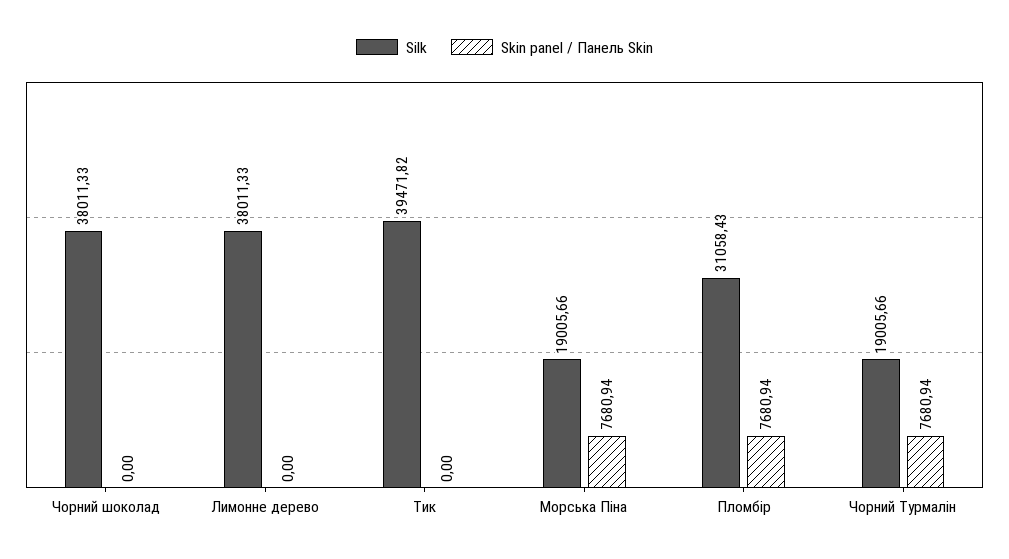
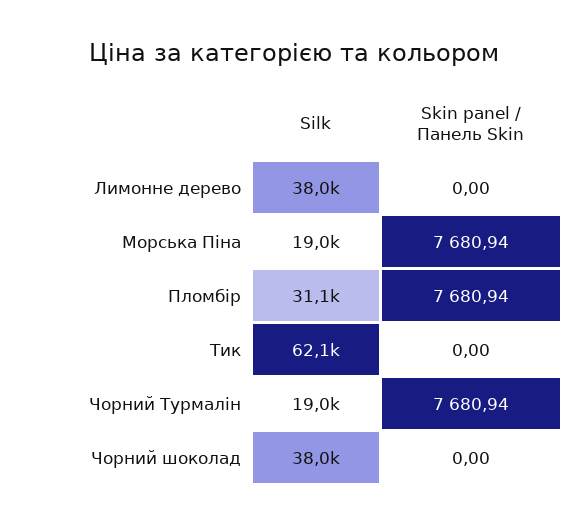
  {
    "Silk": {
      "Чорний шоколад": 38011.33,
      "Лимонне дерево": 38011.33,
-     "Тик": 39471.82,
+     "Тик": 62100,
      "Морська Піна": 19005.66,
      "Пломбір": 31058.43,
      "Чорний Турмалін": 19005.66
    },
    "Skin panel / Панель Skin": {
      "Чорний шоколад": 0,
      "Лимонне дерево": 0,
      "Тик": 0,
      "Морська Піна": 7680.94,
      "Пломбір": 7680.94,
      "Чорний Турмалін": 7680.94
    }
  }

